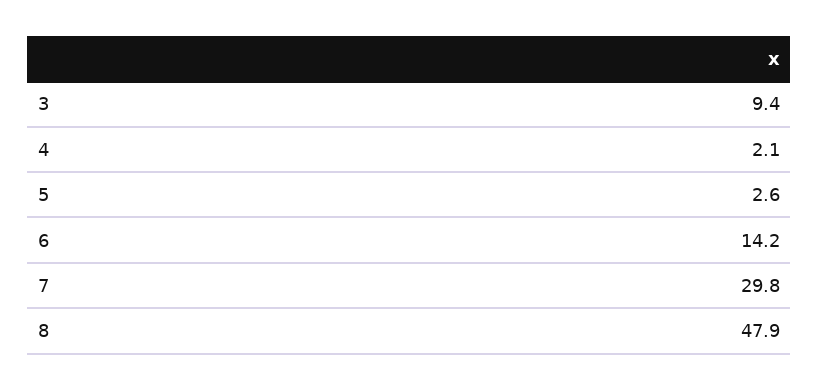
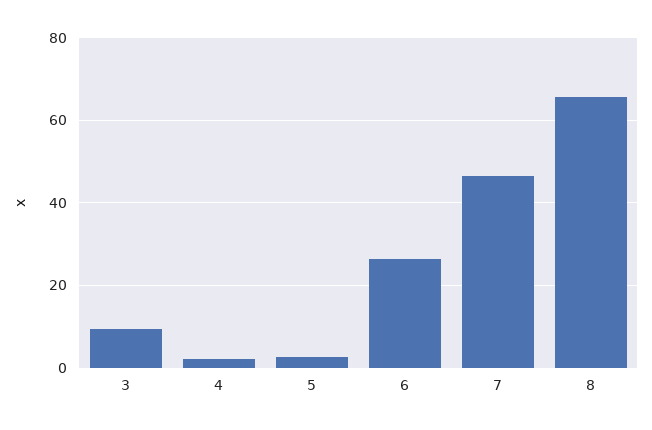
  {
    "3": 9.4,
    "4": 2.1,
    "5": 2.6,
-   "6": 14.2,
+   "6": 26,
-   "7": 29.8,
+   "7": 46,
-   "8": 47.9
+   "8": 66
  }

